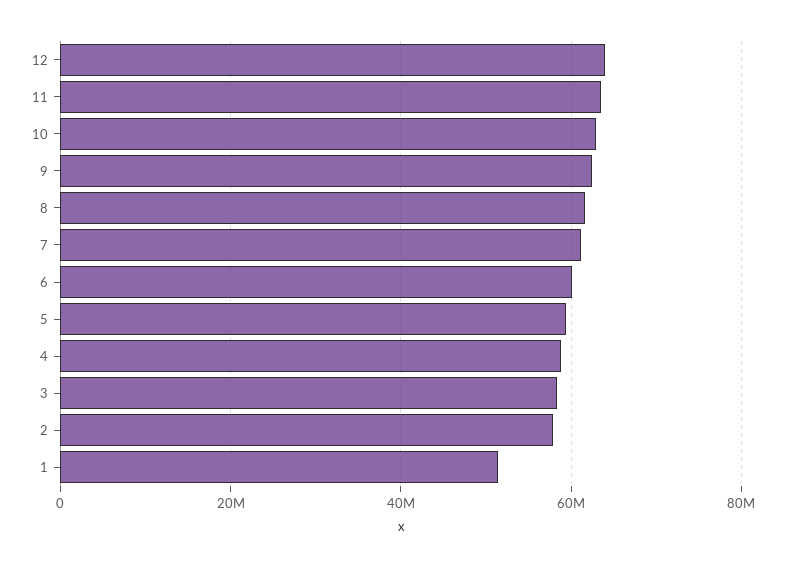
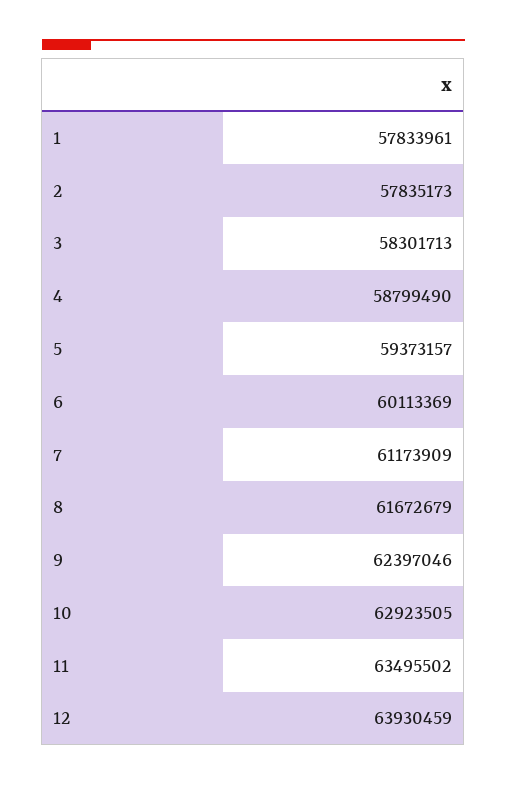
  {
    "12": 63930459,
    "11": 63495502,
    "10": 62923505,
    "9": 62397046,
    "8": 61672679,
    "7": 61173909,
    "6": 60113369,
    "5": 59373157,
    "4": 58799490,
    "3": 58301713,
    "2": 57835173,
-   "1": 52000000
+   "1": 57833961
  }

